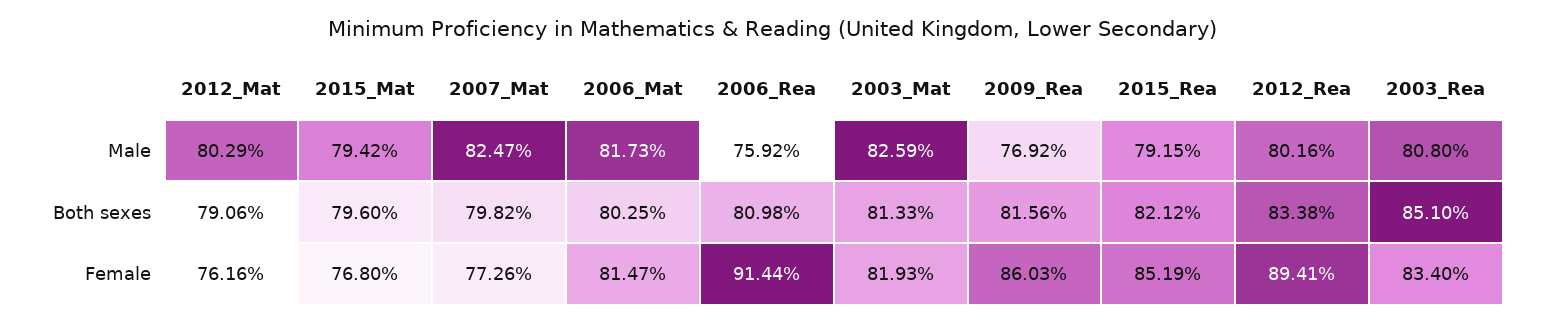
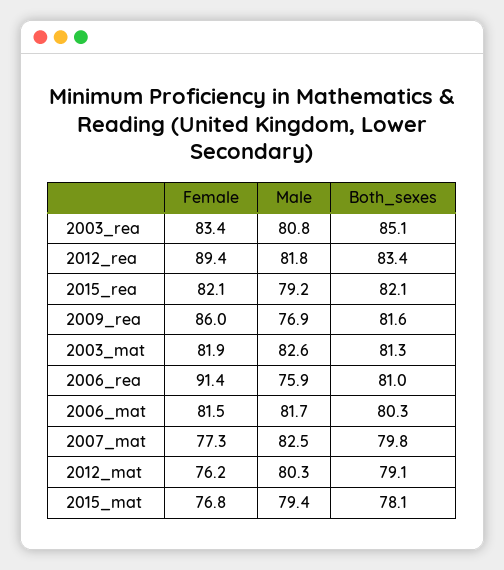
  {
    "2012_Mat": {
      "Male": 80.29,
      "Both sexes": 79.06,
      "Female": 76.16
    },
    "2015_Mat": {
      "Male": 79.42,
-     "Both sexes": 79.6,
+     "Both sexes": 78.1,
      "Female": 76.8
    },
    "2007_Mat": {
      "Male": 82.47,
      "Both sexes": 79.82,
      "Female": 77.26
    },
    "2006_Mat": {
      "Male": 81.73,
      "Both sexes": 80.25,
      "Female": 81.47
    },
    "2006_Rea": {
      "Male": 75.92,
      "Both sexes": 80.98,
      "Female": 91.44
    },
    "2003_Mat": {
      "Male": 82.59,
      "Both sexes": 81.33,
      "Female": 81.93
    },
    "2009_Rea": {
      "Male": 76.92,
      "Both sexes": 81.56,
      "Female": 86.03
    },
    "2015_Rea": {
      "Male": 79.15,
      "Both sexes": 82.12,
-     "Female": 85.19
+     "Female": 82.1
    },
    "2012_Rea": {
-     "Male": 80.16,
+     "Male": 81.8,
      "Both sexes": 83.38,
      "Female": 89.41
    },
    "2003_Rea": {
      "Male": 80.8,
      "Both sexes": 85.1,
      "Female": 83.4
    }
  }

